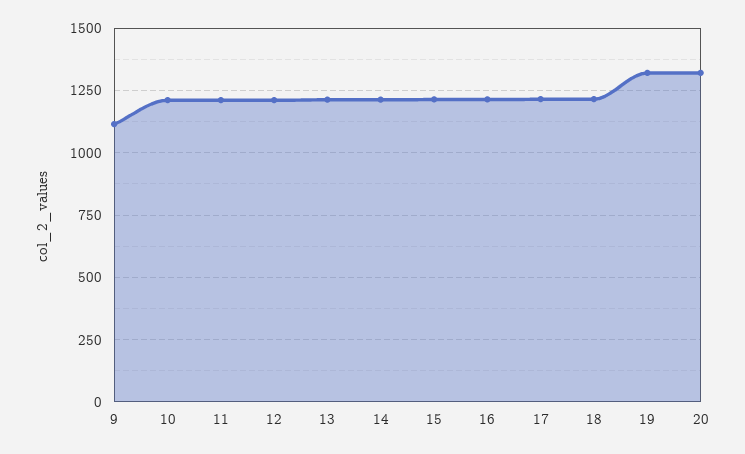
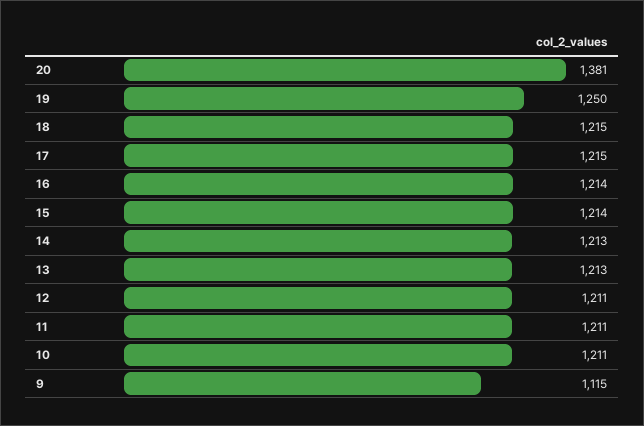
  {
    "9": 1115,
    "10": 1211,
    "11": 1211,
    "12": 1211,
    "13": 1213,
    "14": 1213,
    "15": 1214,
    "16": 1214,
    "17": 1215,
    "18": 1215,
-   "19": 1325,
+   "19": 1250,
-   "20": 1325
+   "20": 1381
  }

